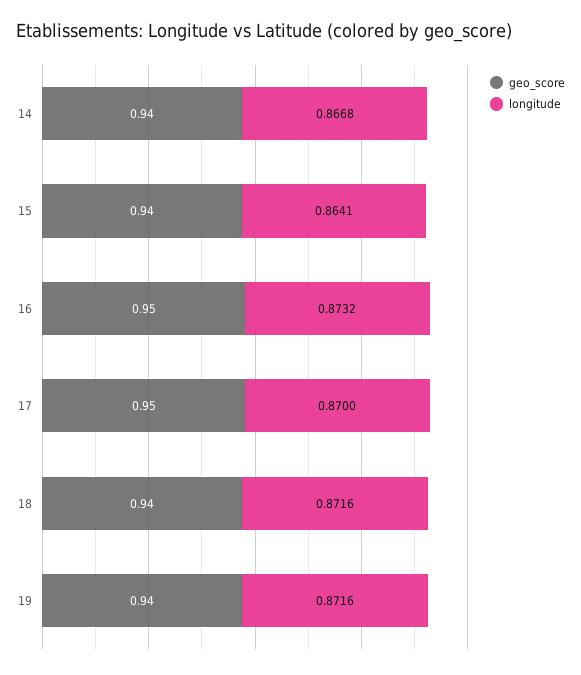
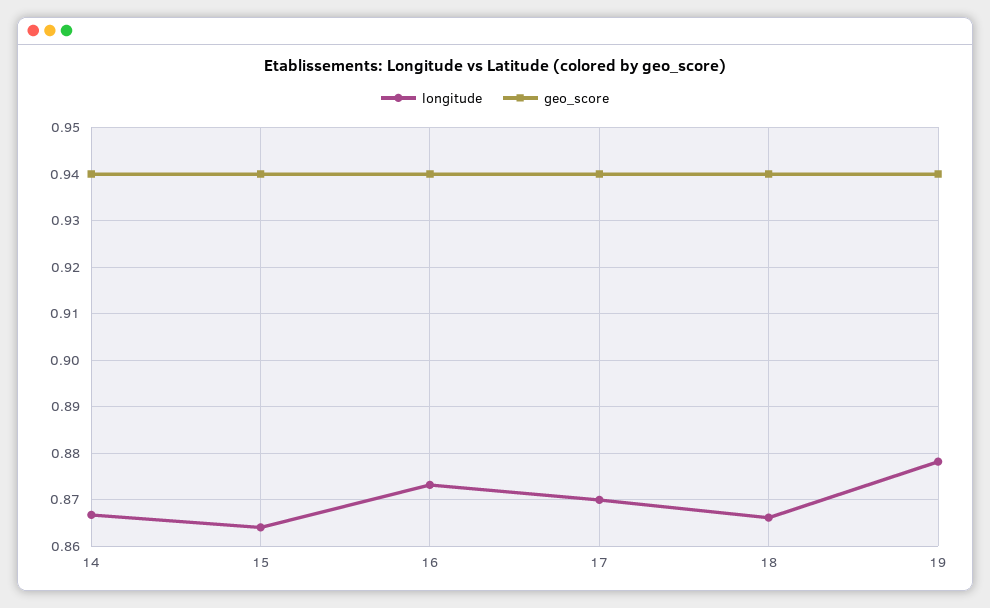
  {
    "geo_score": {
      "14": 0.94,
      "15": 0.94,
-     "16": 0.95,
+     "16": 0.94,
-     "17": 0.95,
+     "17": 0.94,
      "18": 0.94,
      "19": 0.94
    },
    "longitude": {
      "14": 0.8668,
      "15": 0.8641,
      "16": 0.8732,
      "17": 0.87,
-     "18": 0.8716,
+     "18": 0.866,
-     "19": 0.8716
+     "19": 0.878
    }
  }

